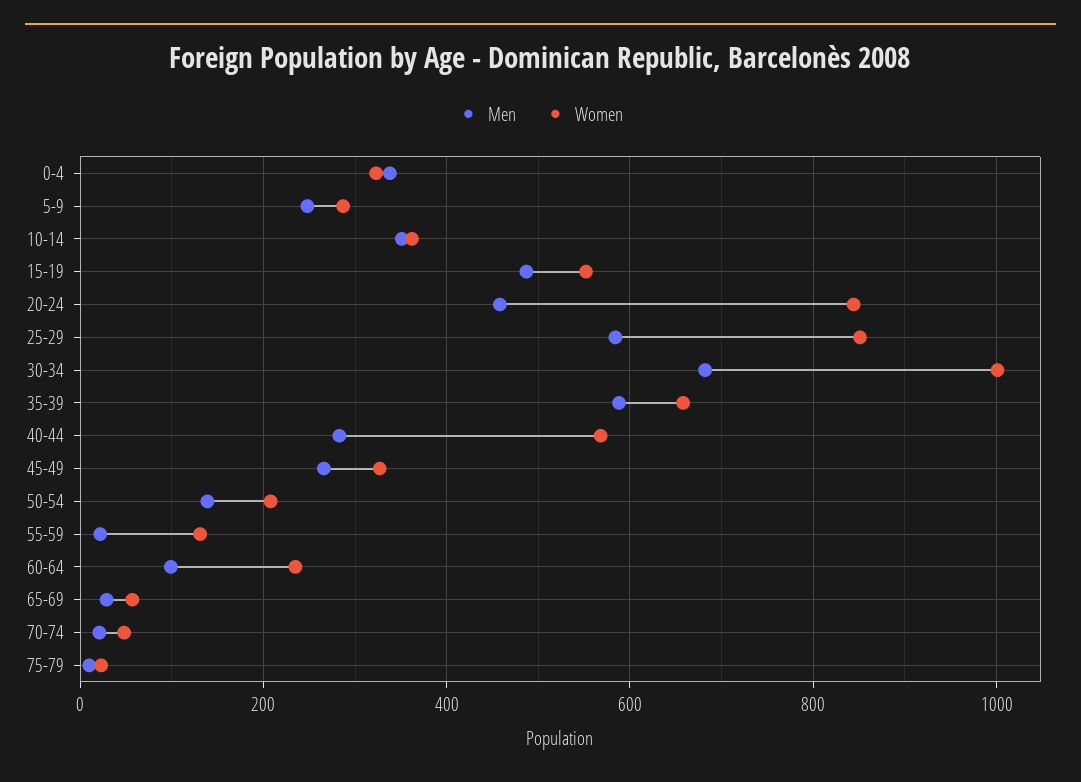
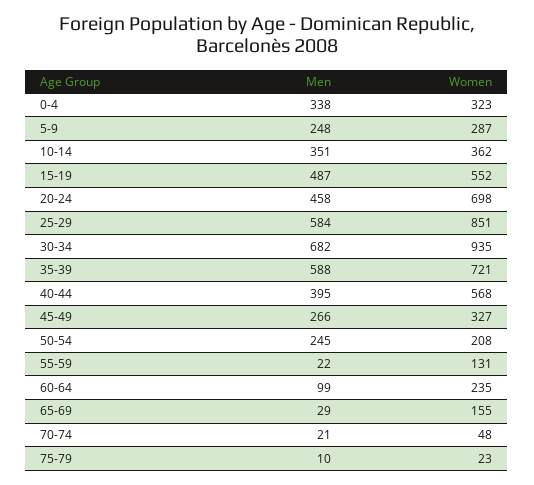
  {
    "Men": {
      "0-4": 338,
      "5-9": 248,
      "10-14": 351,
      "15-19": 487,
      "20-24": 458,
      "25-29": 584,
      "30-34": 682,
      "35-39": 588,
-     "40-44": 280,
+     "40-44": 395,
      "45-49": 266,
-     "50-54": 140,
+     "50-54": 245,
      "55-59": 22,
      "60-64": 99,
      "65-69": 29,
      "70-74": 21,
      "75-79": 10
    },
    "Women": {
      "0-4": 323,
      "5-9": 287,
      "10-14": 362,
      "15-19": 552,
-     "20-24": 840,
+     "20-24": 698,
      "25-29": 851,
-     "30-34": 1000,
+     "30-34": 935,
-     "35-39": 660,
+     "35-39": 721,
      "40-44": 568,
      "45-49": 327,
      "50-54": 208,
      "55-59": 131,
      "60-64": 235,
-     "65-69": 60,
+     "65-69": 155,
      "70-74": 48,
      "75-79": 23
    }
  }

